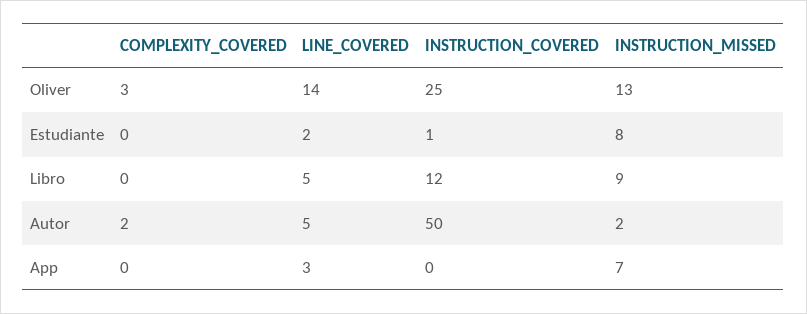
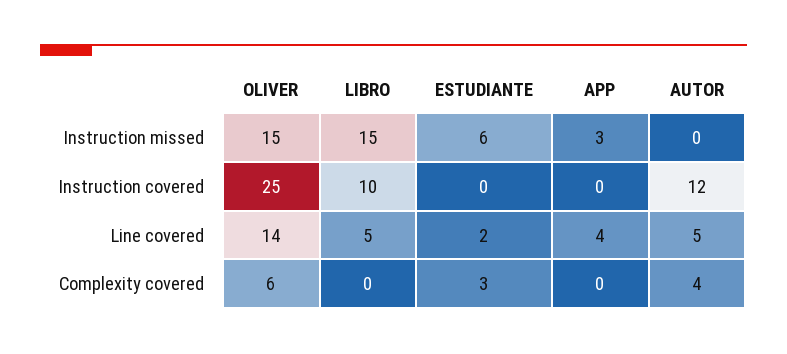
  {
    "COMPLEXITY_COVERED": {
-     "Oliver": 3,
+     "Oliver": 6,
-     "Estudiante": 0,
+     "Estudiante": 3,
      "Libro": 0,
-     "Autor": 2,
+     "Autor": 4,
      "App": 0
    },
    "LINE_COVERED": {
      "Oliver": 14,
      "Estudiante": 2,
      "Libro": 5,
      "Autor": 5,
-     "App": 3
+     "App": 4
    },
    "INSTRUCTION_COVERED": {
      "Oliver": 25,
-     "Estudiante": 1,
+     "Estudiante": 0,
-     "Libro": 12,
+     "Libro": 10,
-     "Autor": 50,
+     "Autor": 12,
      "App": 0
    },
    "INSTRUCTION_MISSED": {
-     "Oliver": 13,
+     "Oliver": 15,
-     "Estudiante": 8,
+     "Estudiante": 6,
-     "Libro": 9,
+     "Libro": 15,
-     "Autor": 2,
+     "Autor": 0,
-     "App": 7
+     "App": 3
    }
  }

